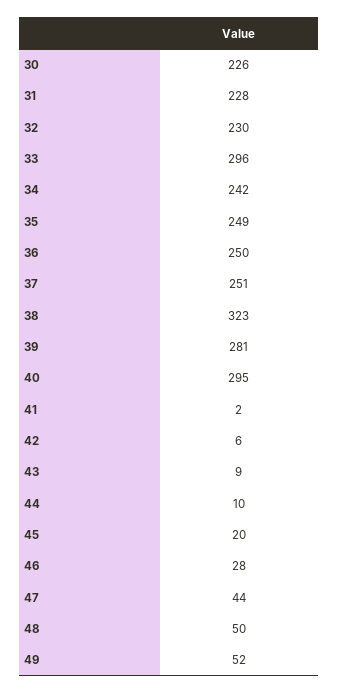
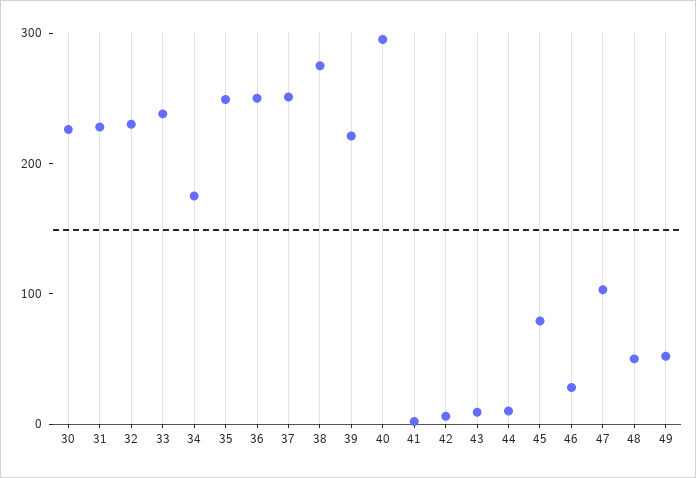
  {
    "30": 226,
    "31": 228,
    "32": 230,
-   "33": 296,
+   "33": 240,
-   "34": 242,
+   "34": 180,
    "35": 249,
    "36": 250,
    "37": 251,
-   "38": 323,
+   "38": 280,
-   "39": 281,
+   "39": 220,
    "40": 295,
    "41": 2,
    "42": 6,
    "43": 9,
    "44": 10,
-   "45": 20,
+   "45": 80,
    "46": 28,
-   "47": 44,
+   "47": 100,
    "48": 50,
    "49": 52
  }

